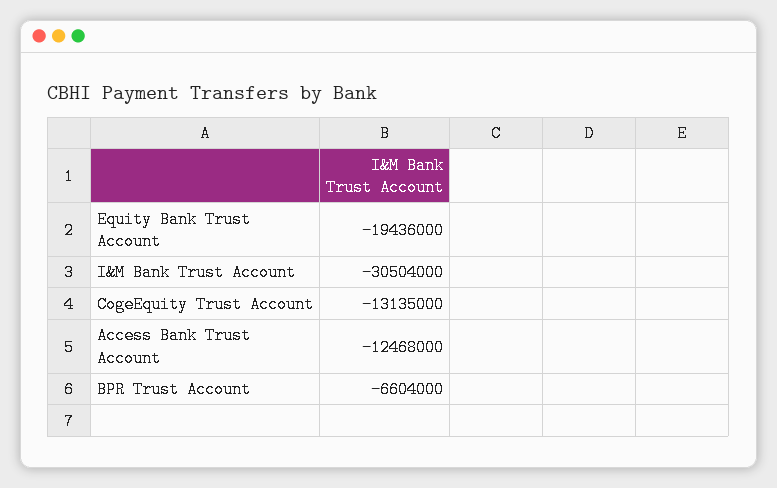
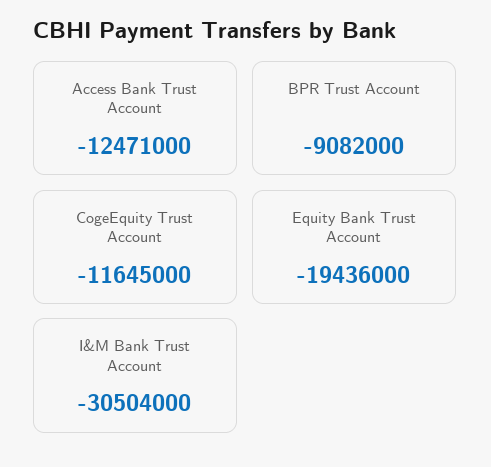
  {
    "Equity Bank Trust Account": -19436000,
    "I&M Bank Trust Account": -30504000,
-   "CogeEquity Trust Account": -13135000,
+   "CogeEquity Trust Account": -11645000,
-   "Access Bank Trust Account": -12468000,
+   "Access Bank Trust Account": -12471000,
-   "BPR Trust Account": -6604000
+   "BPR Trust Account": -9082000
  }

